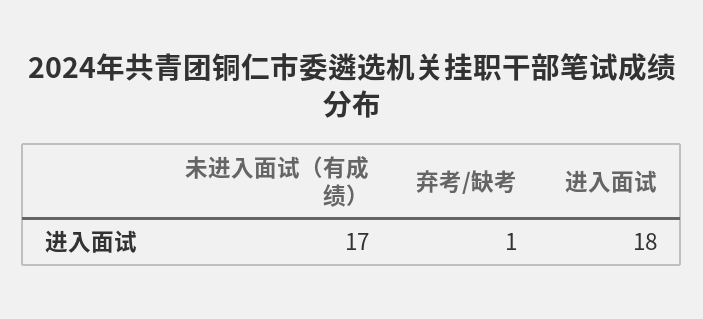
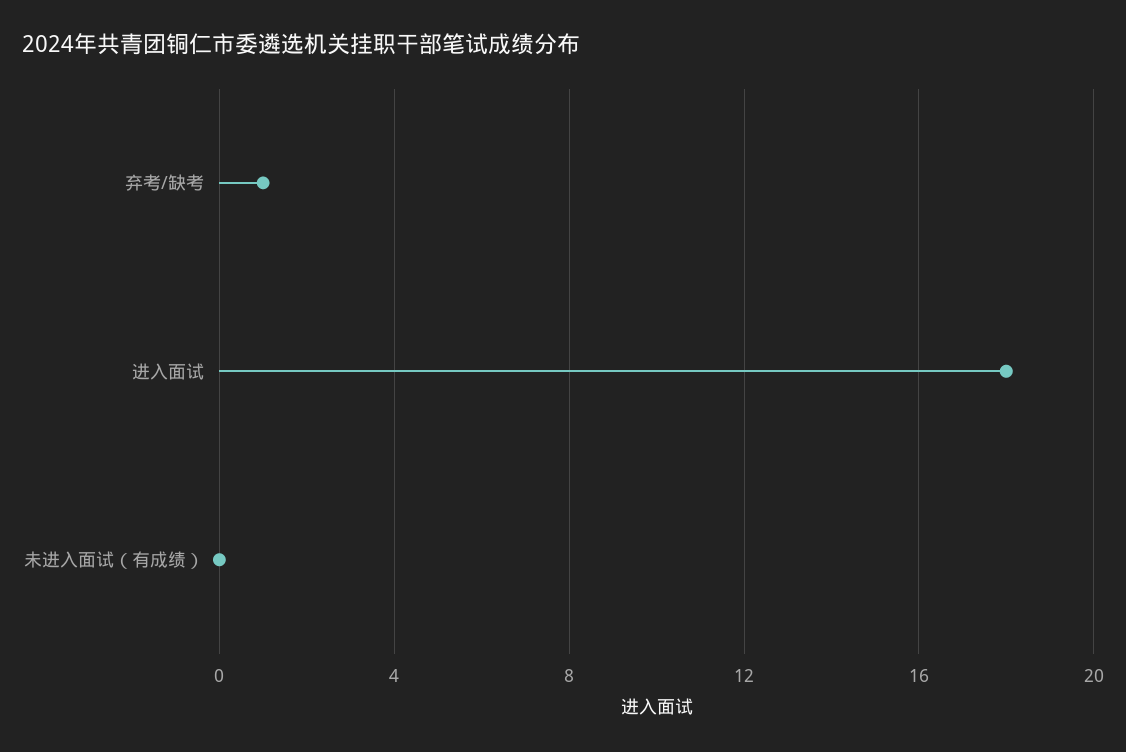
  {
-   "未进入面试（有成绩）": 17,
+   "未进入面试（有成绩）": 0,
    "弃考/缺考": 1,
    "进入面试": 18
  }

